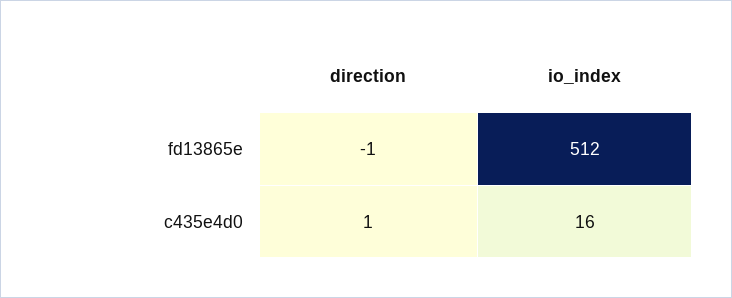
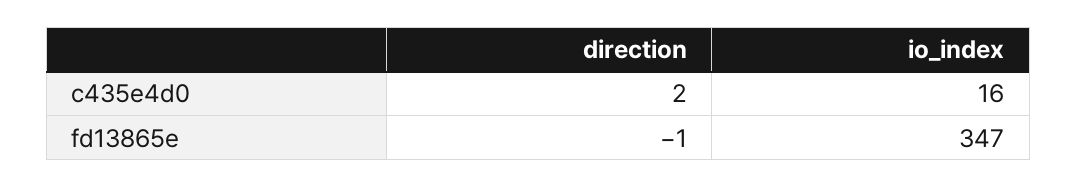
  {
    "direction": {
      "fd13865e": -1,
-     "c435e4d0": 1
+     "c435e4d0": 2
    },
    "io_index": {
-     "fd13865e": 512,
+     "fd13865e": 347,
      "c435e4d0": 16
    }
  }

